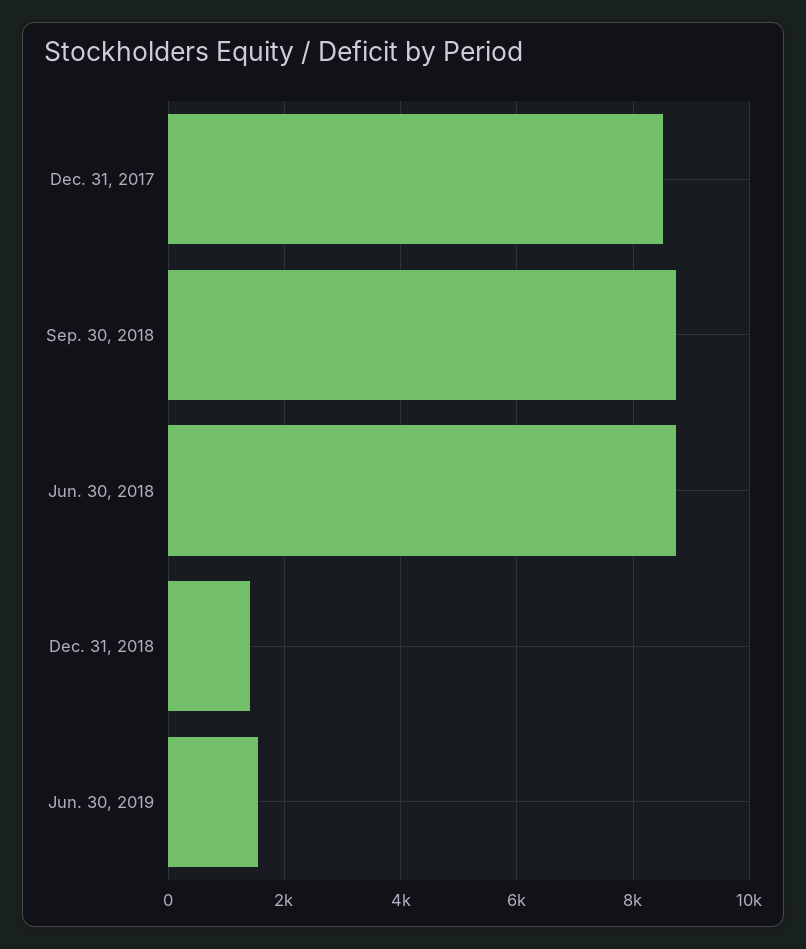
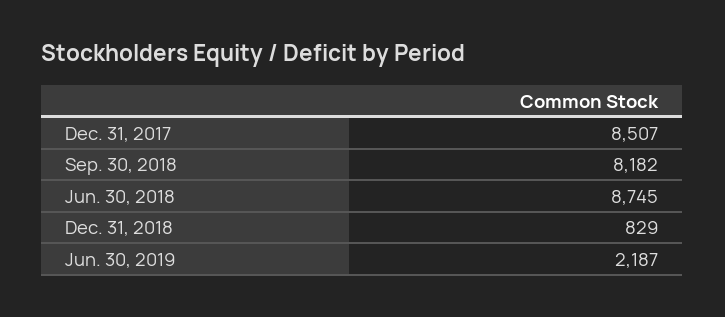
  {
    "Dec. 31, 2017": 8507,
-   "Sep. 30, 2018": 8800,
+   "Sep. 30, 2018": 8182,
    "Jun. 30, 2018": 8745,
-   "Dec. 31, 2018": 1400,
+   "Dec. 31, 2018": 829,
-   "Jun. 30, 2019": 1600
+   "Jun. 30, 2019": 2187
  }

